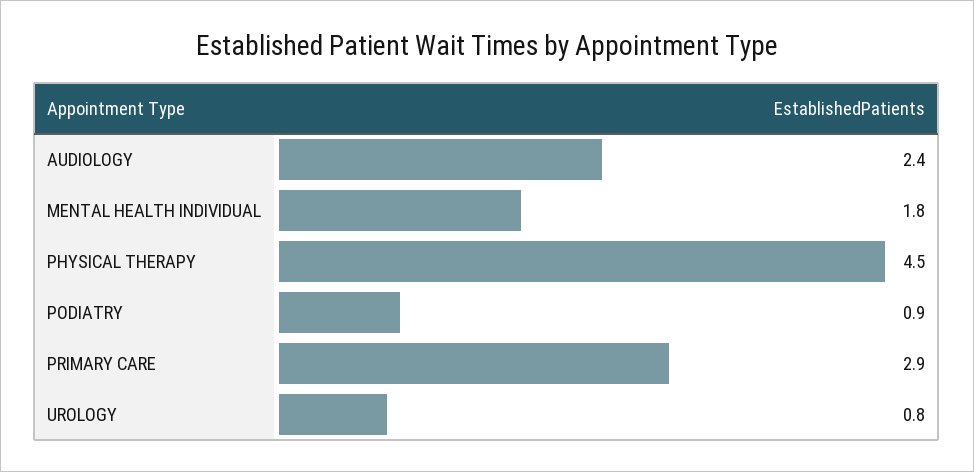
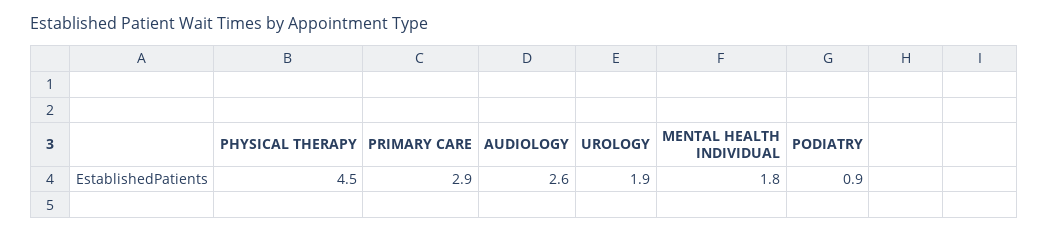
  {
-   "AUDIOLOGY": 2.4,
+   "AUDIOLOGY": 2.6,
    "MENTAL HEALTH INDIVIDUAL": 1.8,
    "PHYSICAL THERAPY": 4.5,
    "PODIATRY": 0.9,
    "PRIMARY CARE": 2.9,
-   "UROLOGY": 0.8
+   "UROLOGY": 1.9
  }

